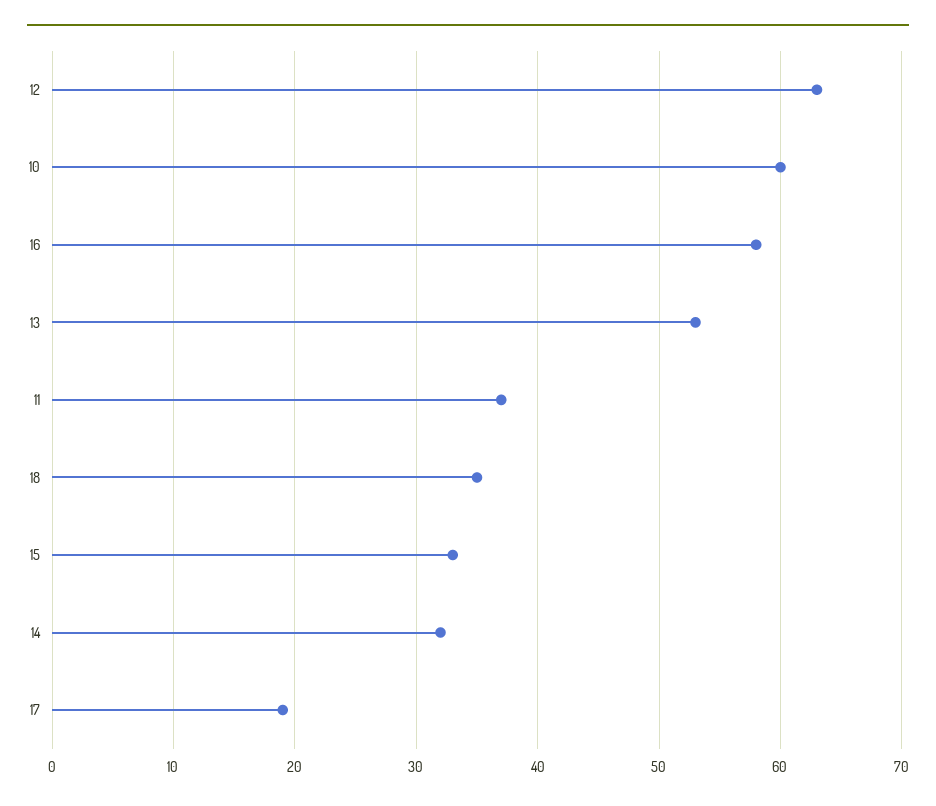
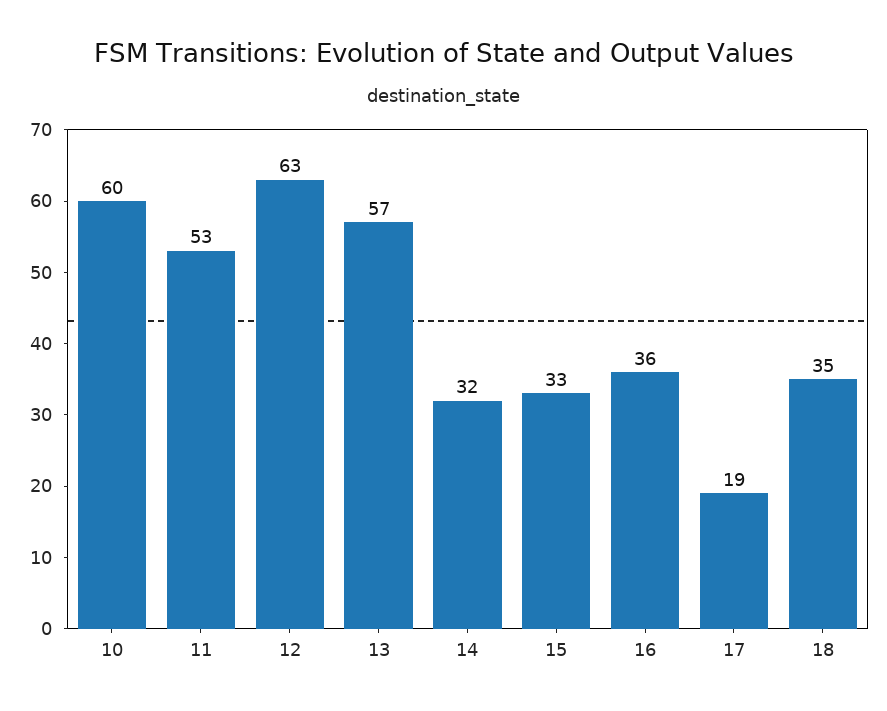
  {
    "12": 63,
    "10": 60,
-   "16": 58,
+   "16": 36,
-   "13": 53,
+   "13": 57,
-   "11": 37,
+   "11": 53,
    "18": 35,
    "15": 33,
    "14": 32,
    "17": 19
  }

